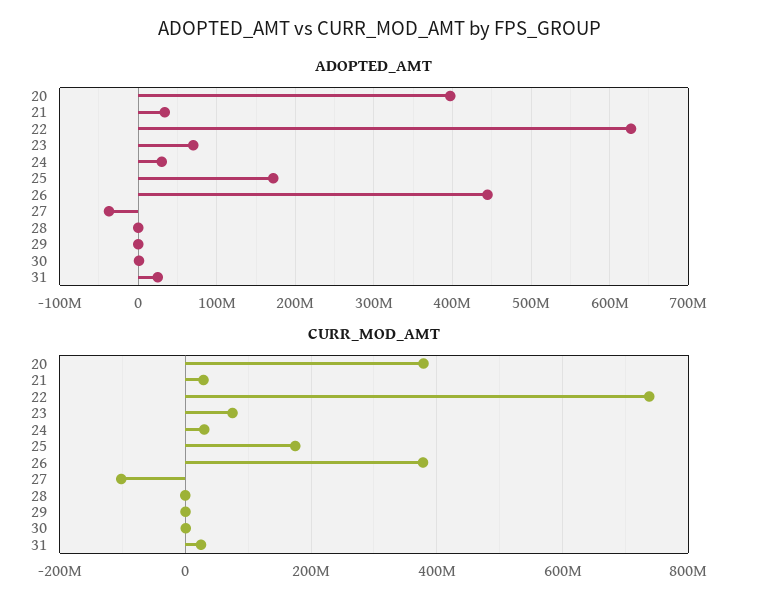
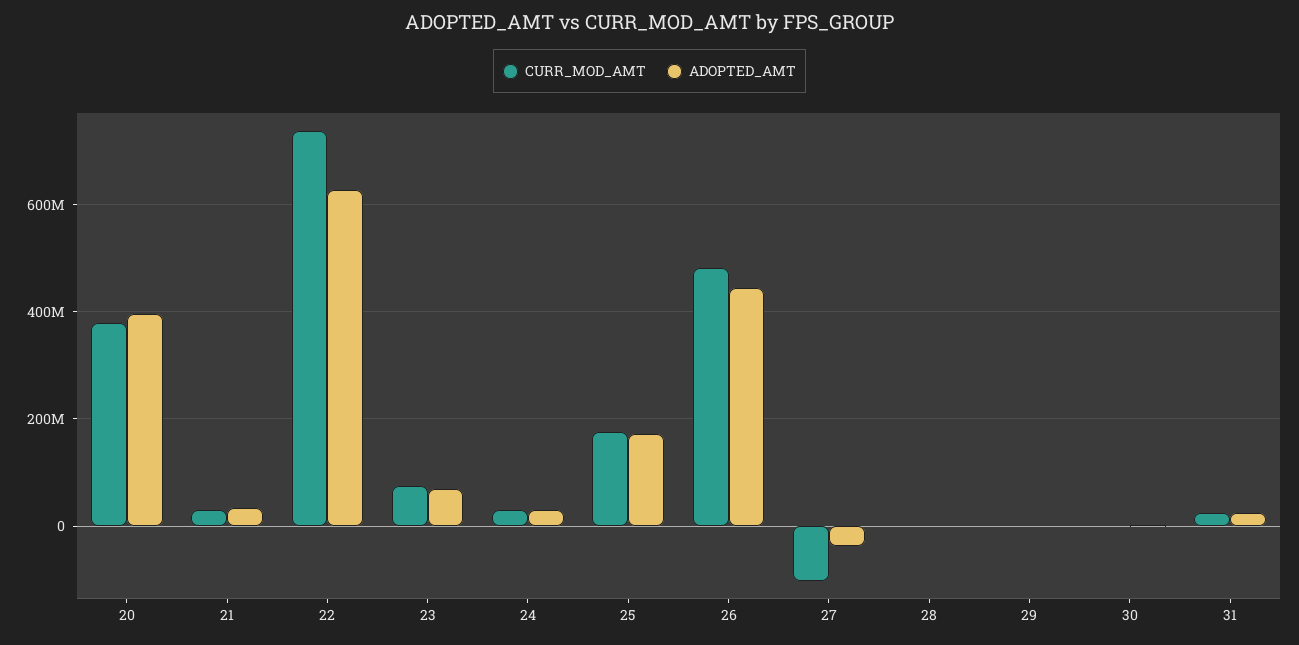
  {
    "ADOPTED_AMT": {
      "20": 400000000,
      "21": 30000000,
      "22": 630000000,
      "23": 70000000,
      "24": 30000000,
      "25": 170000000,
      "26": 440000000,
      "27": -40000000,
      "28": 0,
      "29": 0,
      "30": 0,
      "31": 30000000
    },
    "CURR_MOD_AMT": {
      "20": 380000000,
      "21": 20000000,
      "22": 740000000,
      "23": 80000000,
      "24": 40000000,
      "25": 180000000,
-     "26": 380000000,
+     "26": 480000000,
      "27": -100000000,
      "28": 0,
      "29": 0,
      "30": 0,
      "31": 20000000
    }
  }

